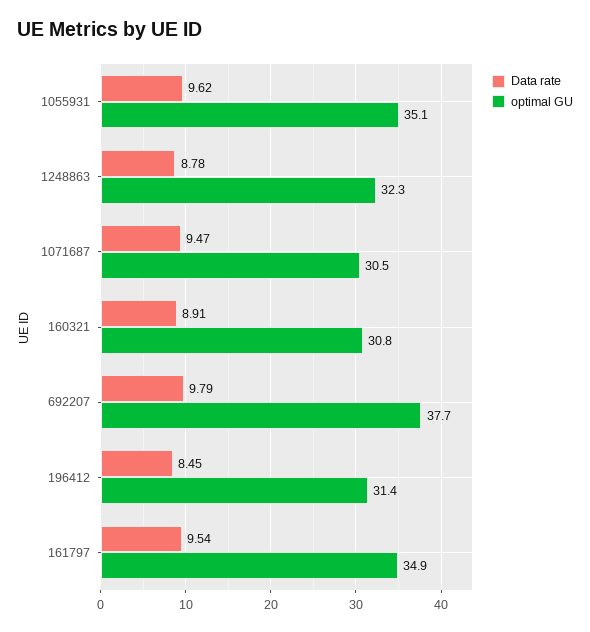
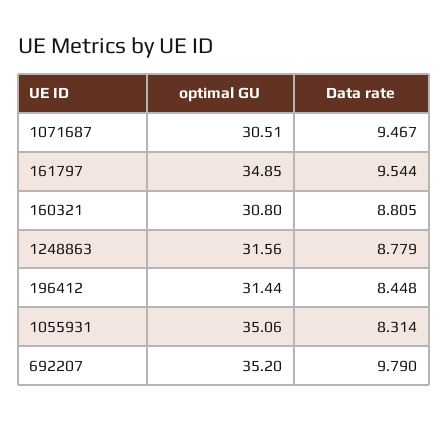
  {
    "Data rate": {
-     "1055931": 9.62,
+     "1055931": 8.314,
      "1248863": 8.779,
      "1071687": 9.467,
-     "160321": 8.91,
+     "160321": 8.805,
      "692207": 9.79,
      "196412": 8.448,
      "161797": 9.544
    },
    "optimal GU": {
      "1055931": 35.06,
-     "1248863": 32.3,
+     "1248863": 31.56,
      "1071687": 30.51,
      "160321": 30.8,
-     "692207": 37.7,
+     "692207": 35.2,
      "196412": 31.44,
      "161797": 34.85
    }
  }

